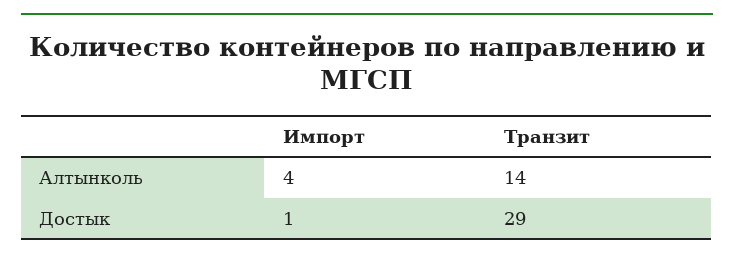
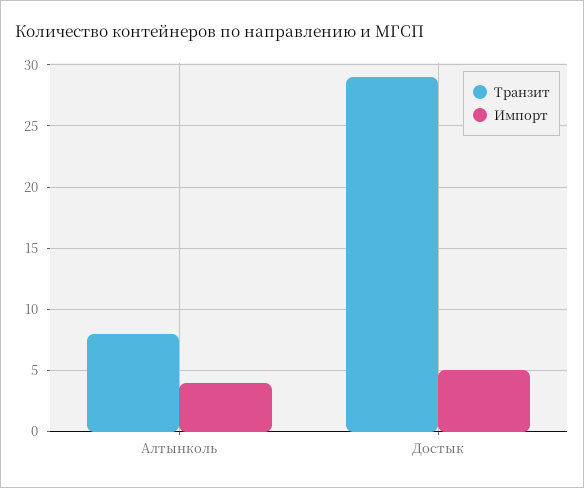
  {
    "Импорт": {
      "Алтынколь": 4,
-     "Достык": 1
+     "Достык": 5
    },
    "Транзит": {
-     "Алтынколь": 14,
+     "Алтынколь": 8,
      "Достык": 29
    }
  }

